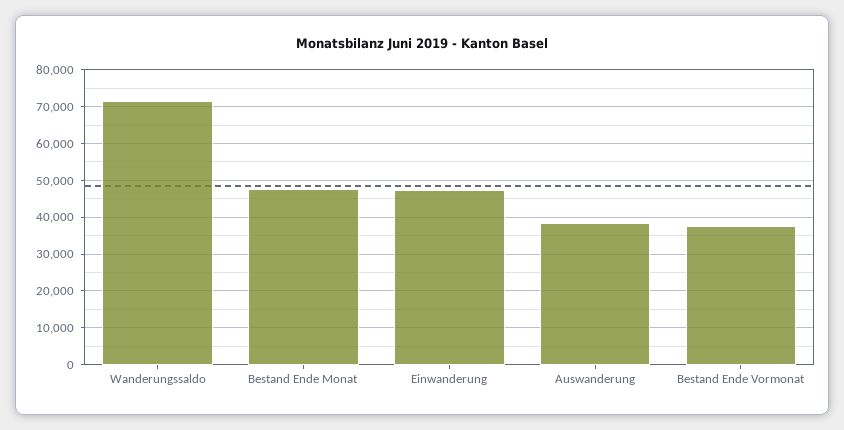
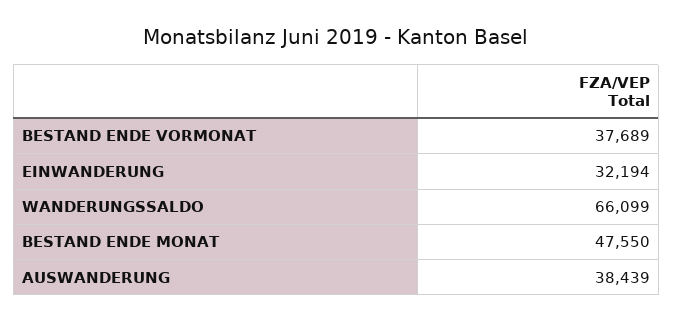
  {
-   "Wanderungssaldo": 72000,
+   "Wanderungssaldo": 66099,
    "Bestand Ende Monat": 47550,
-   "Einwanderung": 48000,
+   "Einwanderung": 32194,
    "Auswanderung": 38439,
    "Bestand Ende Vormonat": 37689
  }

